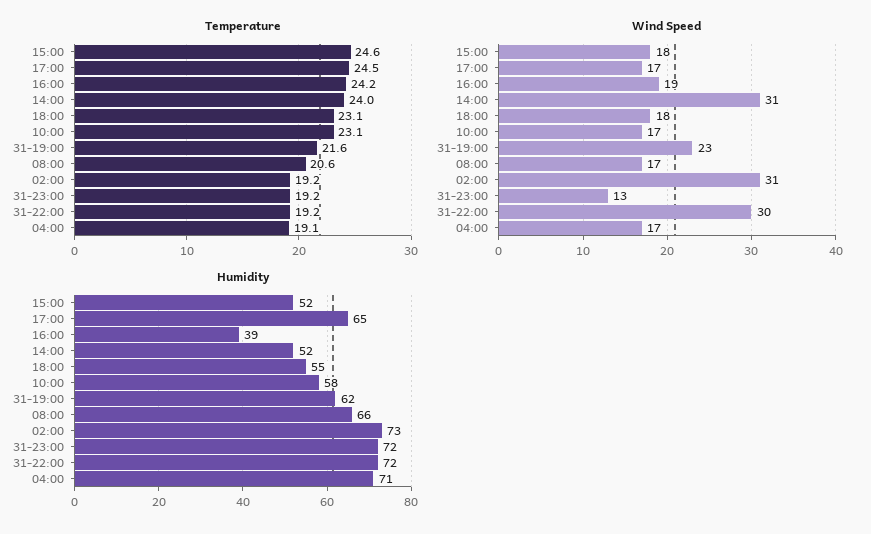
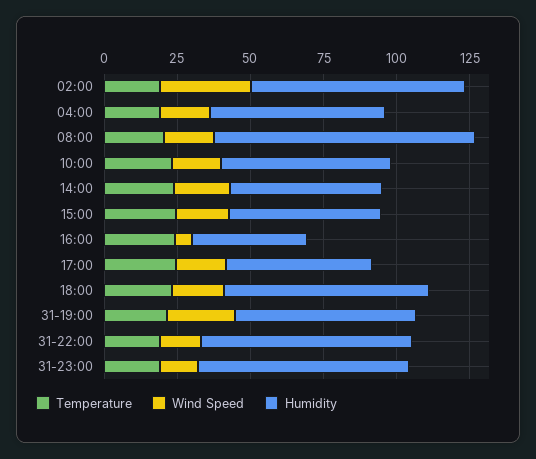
  {
    "Temperature": {
      "15:00": 24.6,
      "17:00": 24.5,
      "16:00": 24.2,
      "14:00": 24,
      "18:00": 23.1,
      "10:00": 23.1,
      "31-19:00": 21.6,
      "08:00": 20.6,
      "02:00": 19.2,
      "31-23:00": 19.2,
      "31-22:00": 19.2,
      "04:00": 19.1
    },
    "Wind Speed": {
      "15:00": 18,
      "17:00": 17,
-     "16:00": 19,
+     "16:00": 5,
-     "14:00": 31,
+     "14:00": 20,
      "18:00": 18,
      "10:00": 17,
      "31-19:00": 23,
      "08:00": 17,
      "02:00": 31,
      "31-23:00": 13,
-     "31-22:00": 30,
+     "31-22:00": 15,
      "04:00": 17
    },
    "Humidity": {
      "15:00": 52,
-     "17:00": 65,
+     "17:00": 50,
      "16:00": 39,
      "14:00": 52,
-     "18:00": 55,
+     "18:00": 70,
      "10:00": 58,
      "31-19:00": 62,
-     "08:00": 66,
+     "08:00": 90,
      "02:00": 73,
      "31-23:00": 72,
      "31-22:00": 72,
-     "04:00": 71
+     "04:00": 60
    }
  }

